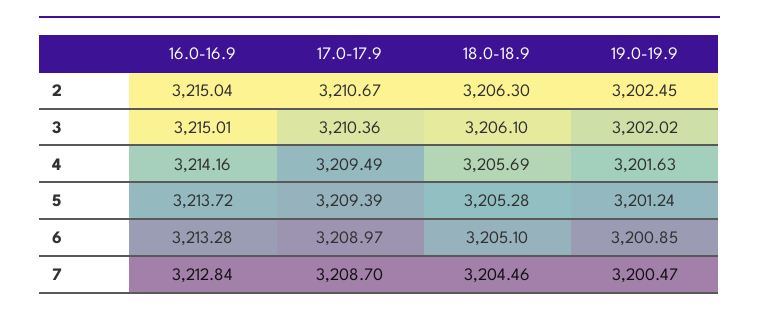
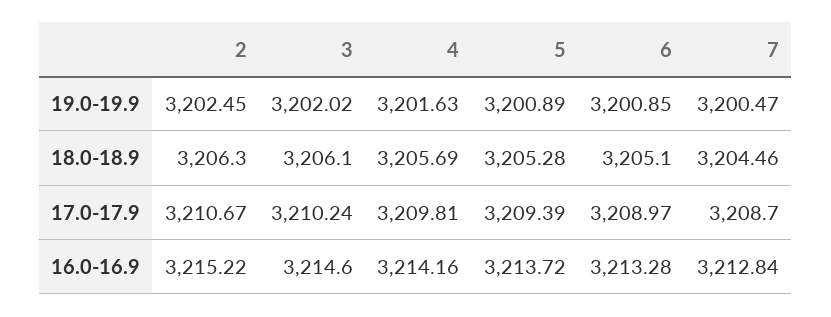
  {
    "16.0-16.9": {
-     "2": 3215.04,
+     "2": 3215.22,
-     "3": 3215.01,
+     "3": 3214.6,
      "4": 3214.16,
      "5": 3213.72,
      "6": 3213.28,
      "7": 3212.84
    },
    "17.0-17.9": {
      "2": 3210.67,
-     "3": 3210.36,
+     "3": 3210.24,
-     "4": 3209.49,
+     "4": 3209.81,
      "5": 3209.39,
      "6": 3208.97,
      "7": 3208.7
    },
    "18.0-18.9": {
      "2": 3206.3,
      "3": 3206.1,
      "4": 3205.69,
      "5": 3205.28,
      "6": 3205.1,
      "7": 3204.46
    },
    "19.0-19.9": {
      "2": 3202.45,
      "3": 3202.02,
      "4": 3201.63,
-     "5": 3201.24,
+     "5": 3200.89,
      "6": 3200.85,
      "7": 3200.47
    }
  }

